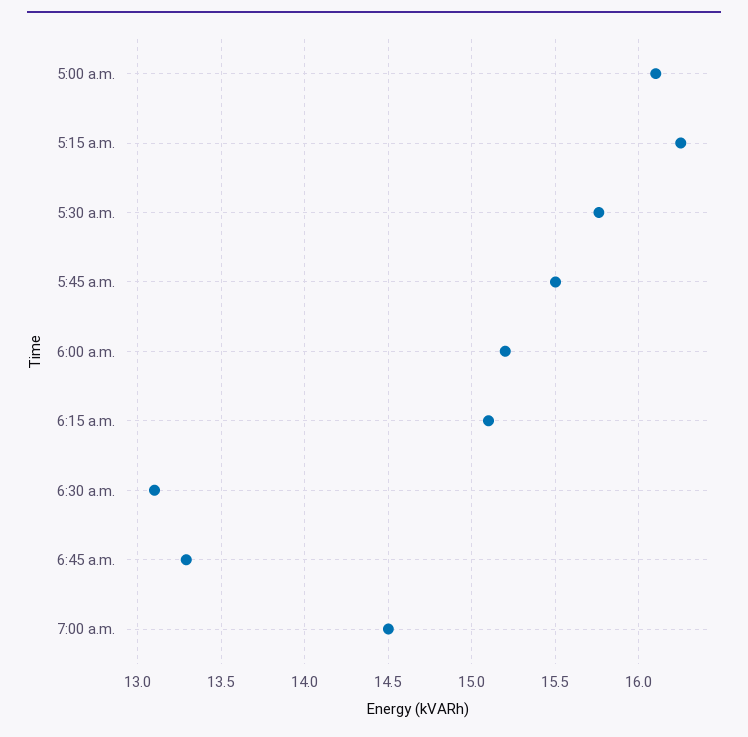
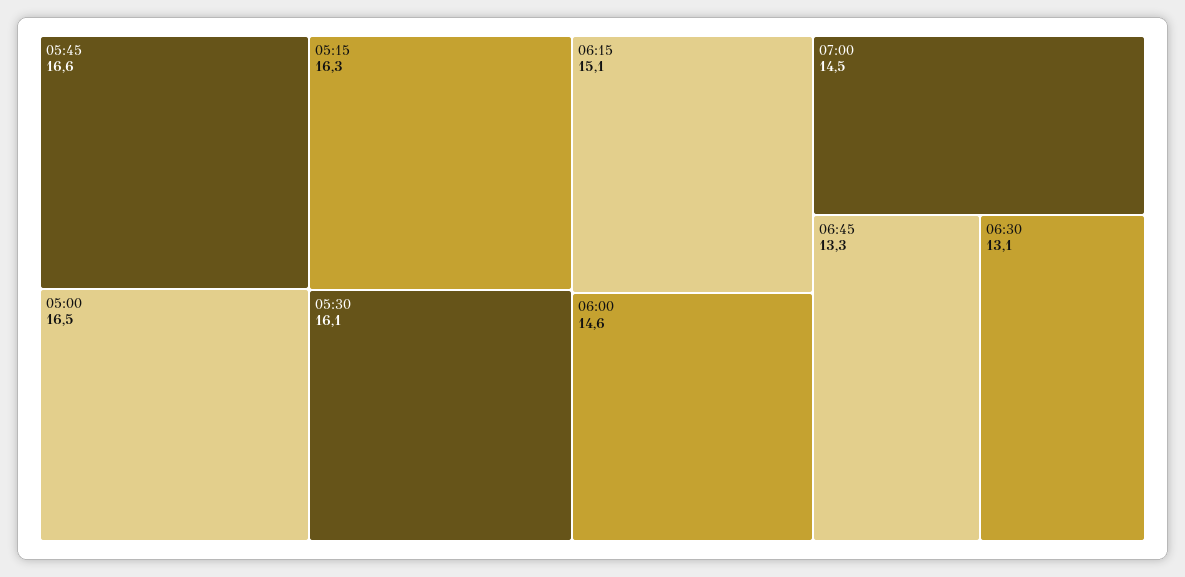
  {
-   "5:00 a.m.": 16.1,
+   "5:00 a.m.": 16.5,
    "5:15 a.m.": 16.3,
-   "5:30 a.m.": 15.75,
+   "5:30 a.m.": 16.1,
-   "5:45 a.m.": 15.5,
+   "5:45 a.m.": 16.6,
-   "6:00 a.m.": 15.2,
+   "6:00 a.m.": 14.6,
    "6:15 a.m.": 15.1,
    "6:30 a.m.": 13.1,
    "6:45 a.m.": 13.3,
    "7:00 a.m.": 14.5
  }

